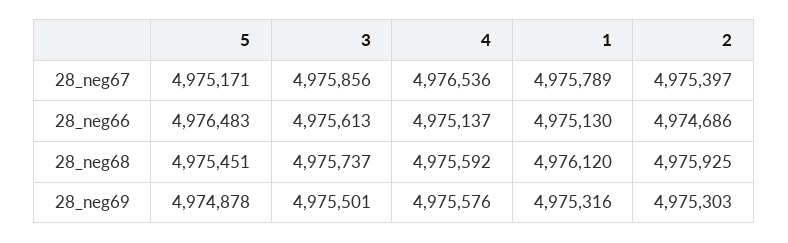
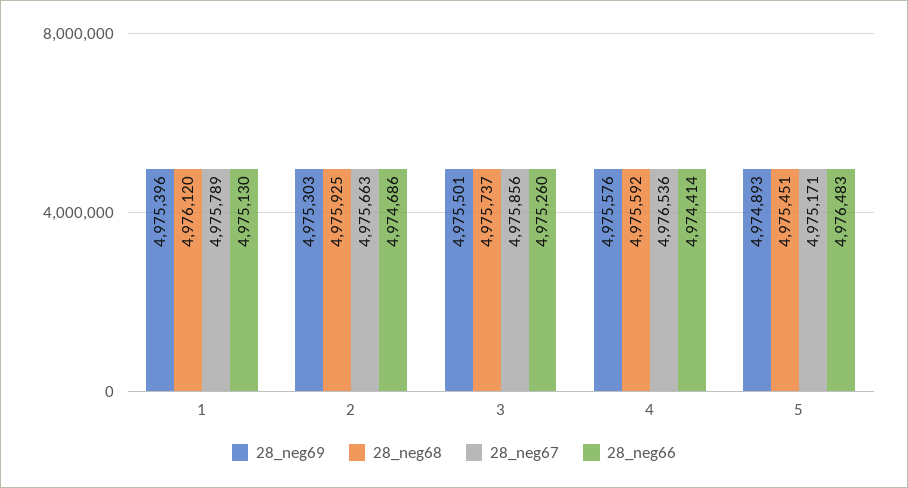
  {
    "28_neg67": {
      "5": 4975171,
      "3": 4975856,
      "4": 4976536,
      "1": 4975789,
-     "2": 4975397
+     "2": 4975663
    },
    "28_neg66": {
      "5": 4976483,
-     "3": 4975613,
+     "3": 4975260,
-     "4": 4975137,
+     "4": 4974414,
      "1": 4975130,
      "2": 4974686
    },
    "28_neg68": {
      "5": 4975451,
      "3": 4975737,
      "4": 4975592,
      "1": 4976120,
      "2": 4975925
    },
    "28_neg69": {
-     "5": 4974878,
+     "5": 4974893,
      "3": 4975501,
      "4": 4975576,
-     "1": 4975316,
+     "1": 4975396,
      "2": 4975303
    }
  }

